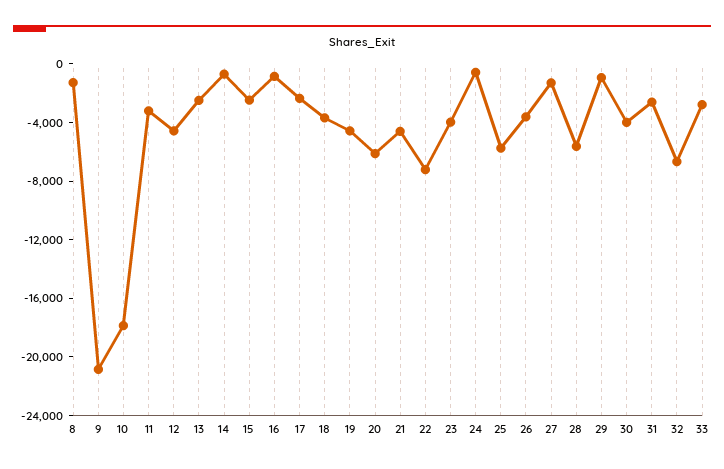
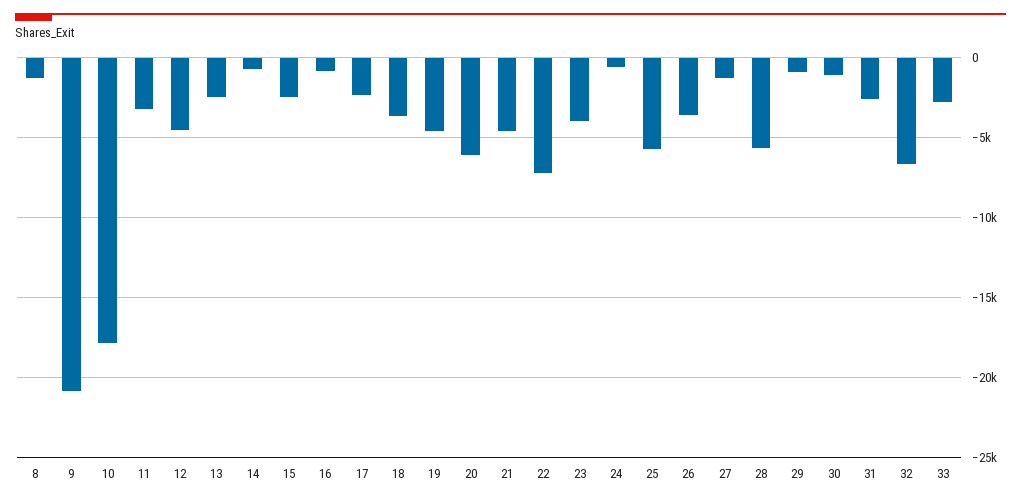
  {
    "8": -1500,
    "9": -21000,
    "10": -18000,
    "11": -3000,
    "12": -4500,
    "13": -2500,
    "14": -500,
    "15": -2500,
    "16": -1000,
    "17": -2500,
    "18": -3500,
    "19": -4500,
    "20": -6000,
    "21": -4500,
    "22": -7000,
    "23": -4000,
    "24": -500,
    "25": -5500,
    "26": -3500,
    "27": -1500,
    "28": -5500,
    "29": -1000,
-   "30": -4000,
+   "30": -1000,
    "31": -2500,
    "32": -6500,
    "33": -3000
  }

